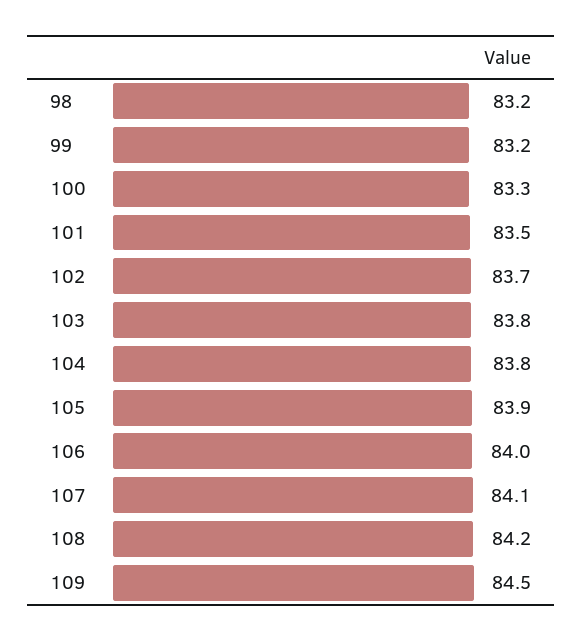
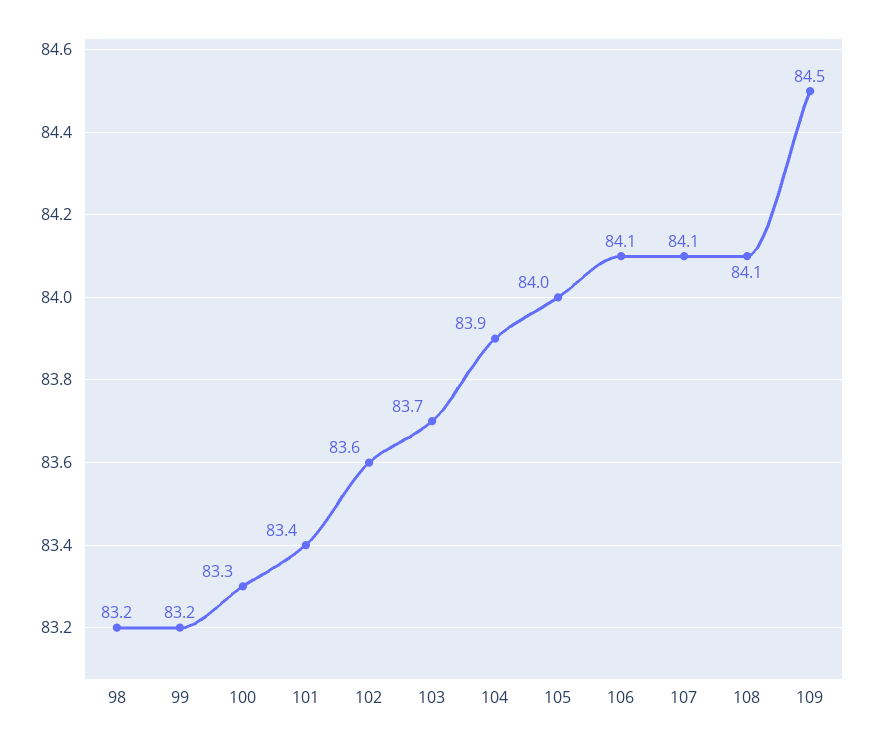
  {
    "98": 83.2,
    "99": 83.2,
    "100": 83.3,
-   "101": 83.5,
+   "101": 83.4,
-   "102": 83.7,
+   "102": 83.6,
-   "103": 83.8,
+   "103": 83.7,
-   "104": 83.8,
+   "104": 83.9,
-   "105": 83.9,
+   "105": 84,
-   "106": 84,
+   "106": 84.1,
    "107": 84.1,
-   "108": 84.2,
+   "108": 84.1,
    "109": 84.5
  }

